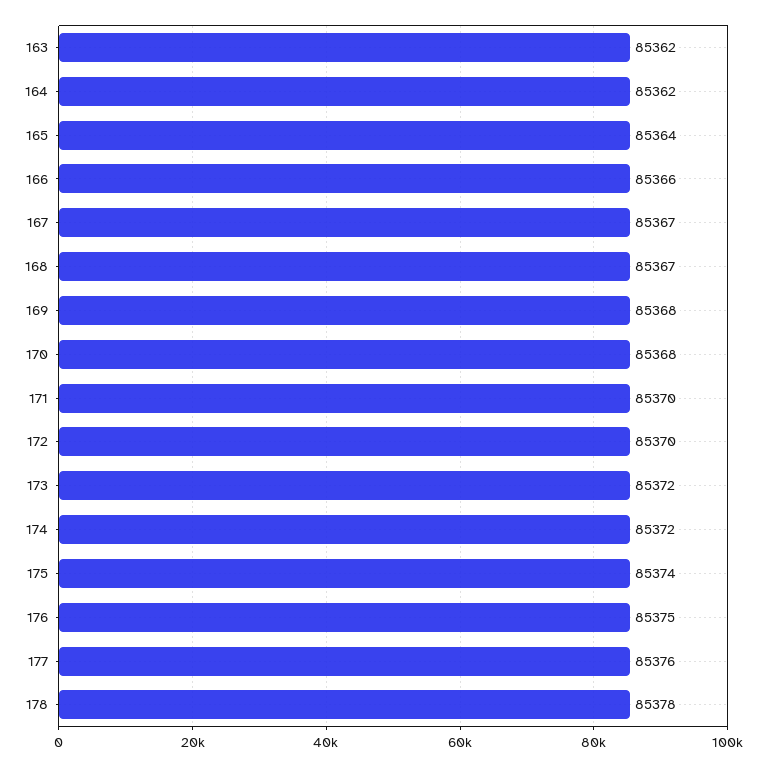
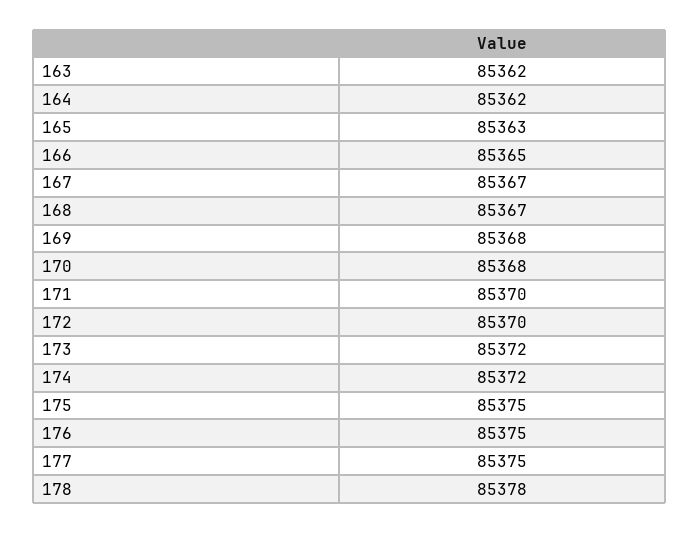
  {
    "163": 85362,
    "164": 85362,
-   "165": 85364,
+   "165": 85363,
-   "166": 85366,
+   "166": 85365,
    "167": 85367,
    "168": 85367,
    "169": 85368,
    "170": 85368,
    "171": 85370,
    "172": 85370,
    "173": 85372,
    "174": 85372,
-   "175": 85374,
+   "175": 85375,
    "176": 85375,
-   "177": 85376,
+   "177": 85375,
    "178": 85378
  }

